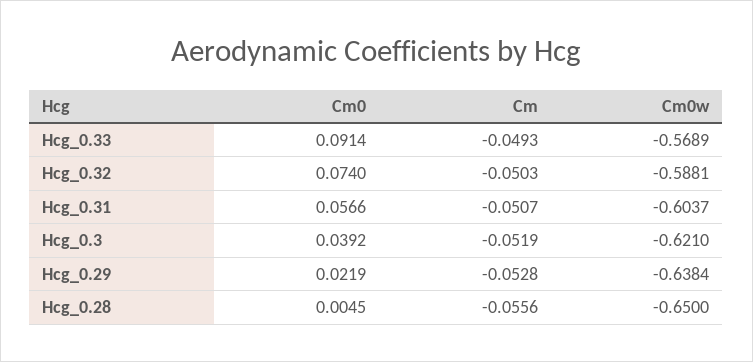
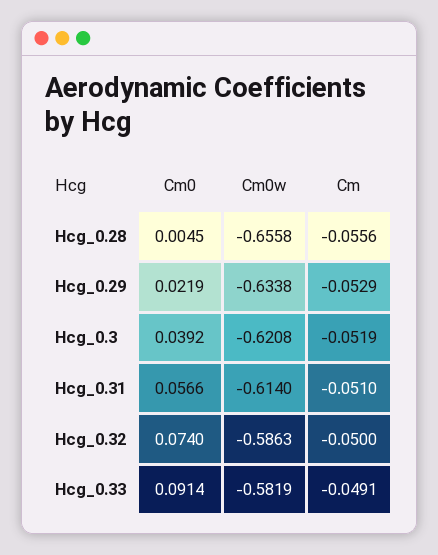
  {
    "Cm0": {
      "Hcg_0.33": 0.0914,
      "Hcg_0.32": 0.074,
      "Hcg_0.31": 0.0566,
      "Hcg_0.3": 0.0392,
      "Hcg_0.29": 0.0219,
      "Hcg_0.28": 0.0045
    },
    "Cm": {
-     "Hcg_0.33": -0.0493,
+     "Hcg_0.33": -0.0491,
-     "Hcg_0.32": -0.0503,
+     "Hcg_0.32": -0.05,
-     "Hcg_0.31": -0.0507,
+     "Hcg_0.31": -0.051,
      "Hcg_0.3": -0.0519,
-     "Hcg_0.29": -0.0528,
+     "Hcg_0.29": -0.0529,
      "Hcg_0.28": -0.0556
    },
    "Cm0w": {
-     "Hcg_0.33": -0.5689,
+     "Hcg_0.33": -0.5819,
-     "Hcg_0.32": -0.5881,
+     "Hcg_0.32": -0.5863,
-     "Hcg_0.31": -0.6037,
+     "Hcg_0.31": -0.614,
-     "Hcg_0.3": -0.621,
+     "Hcg_0.3": -0.6208,
-     "Hcg_0.29": -0.6384,
+     "Hcg_0.29": -0.6338,
-     "Hcg_0.28": -0.65
+     "Hcg_0.28": -0.6558
    }
  }

